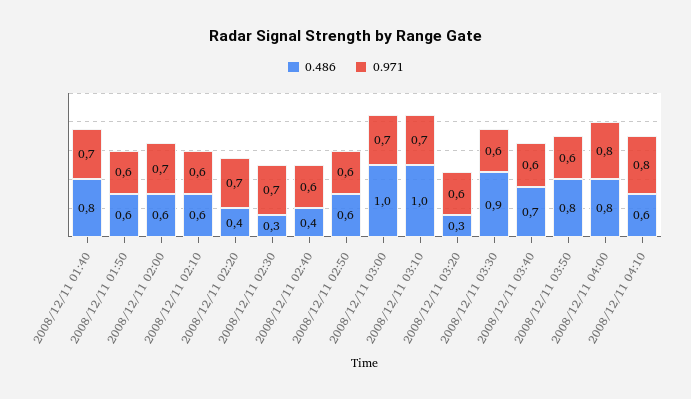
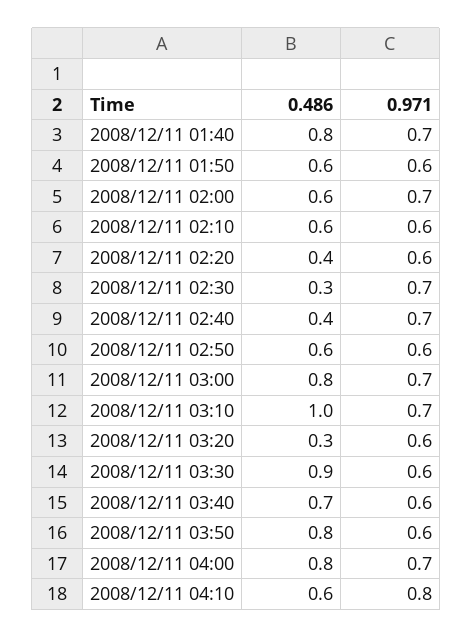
  {
    "0.486": {
      "2008/12/11 01:40": 0.8,
      "2008/12/11 01:50": 0.6,
      "2008/12/11 02:00": 0.6,
      "2008/12/11 02:10": 0.6,
      "2008/12/11 02:20": 0.4,
      "2008/12/11 02:30": 0.3,
      "2008/12/11 02:40": 0.4,
      "2008/12/11 02:50": 0.6,
-     "2008/12/11 03:00": 1,
+     "2008/12/11 03:00": 0.8,
      "2008/12/11 03:10": 1,
      "2008/12/11 03:20": 0.3,
      "2008/12/11 03:30": 0.9,
      "2008/12/11 03:40": 0.7,
      "2008/12/11 03:50": 0.8,
      "2008/12/11 04:00": 0.8,
      "2008/12/11 04:10": 0.6
    },
    "0.971": {
      "2008/12/11 01:40": 0.7,
      "2008/12/11 01:50": 0.6,
      "2008/12/11 02:00": 0.7,
      "2008/12/11 02:10": 0.6,
-     "2008/12/11 02:20": 0.7,
+     "2008/12/11 02:20": 0.6,
      "2008/12/11 02:30": 0.7,
-     "2008/12/11 02:40": 0.6,
+     "2008/12/11 02:40": 0.7,
      "2008/12/11 02:50": 0.6,
      "2008/12/11 03:00": 0.7,
      "2008/12/11 03:10": 0.7,
      "2008/12/11 03:20": 0.6,
      "2008/12/11 03:30": 0.6,
      "2008/12/11 03:40": 0.6,
      "2008/12/11 03:50": 0.6,
-     "2008/12/11 04:00": 0.8,
+     "2008/12/11 04:00": 0.7,
      "2008/12/11 04:10": 0.8
    }
  }

